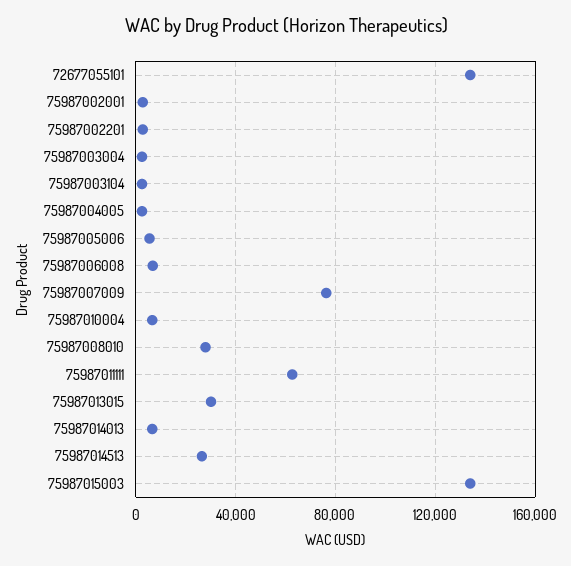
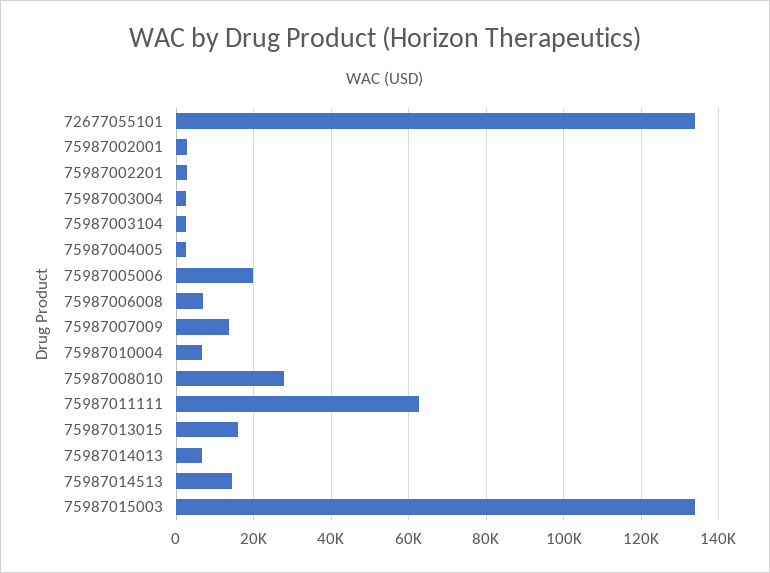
  {
    "72677055101": 134000,
    "75987002001": 2000,
    "75987002201": 2000,
    "75987003004": 2000,
    "75987003104": 2000,
    "75987004005": 2000,
-   "75987005006": 5000,
+   "75987005006": 20000,
    "75987006008": 6000,
-   "75987007009": 75000,
+   "75987007009": 14000,
    "75987010004": 6000,
    "75987008010": 28000,
    "75987011111": 62000,
-   "75987013015": 30000,
+   "75987013015": 16000,
    "75987014013": 6000,
-   "75987014513": 25000,
+   "75987014513": 14000,
    "75987015003": 134000
  }

